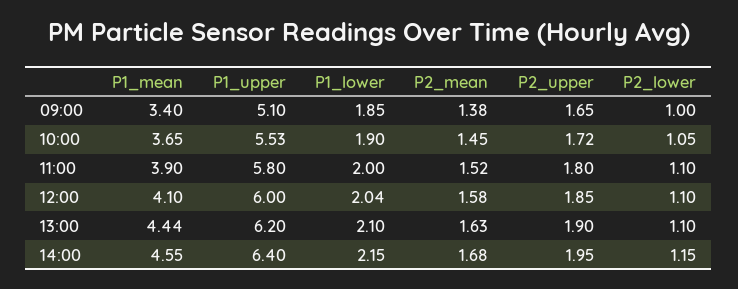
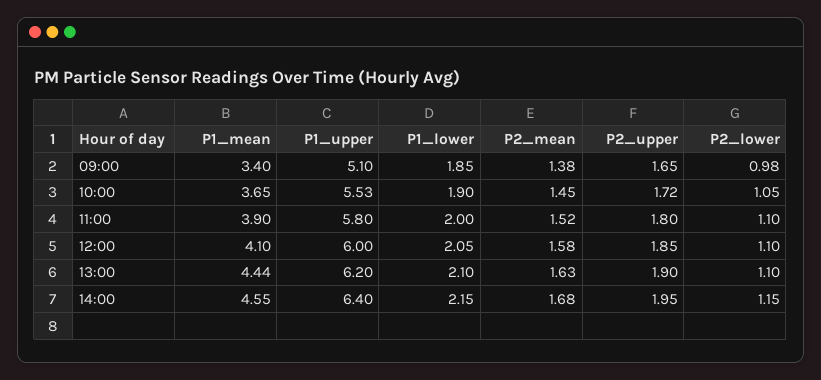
  {
    "P1_mean": {
      "09:00": 3.4,
      "10:00": 3.65,
      "11:00": 3.9,
      "12:00": 4.1,
      "13:00": 4.44,
      "14:00": 4.55
    },
    "P1_upper": {
      "09:00": 5.1,
      "10:00": 5.53,
      "11:00": 5.8,
      "12:00": 6,
      "13:00": 6.2,
      "14:00": 6.4
    },
    "P1_lower": {
      "09:00": 1.85,
      "10:00": 1.9,
      "11:00": 2,
-     "12:00": 2.04,
+     "12:00": 2.05,
      "13:00": 2.1,
      "14:00": 2.15
    },
    "P2_mean": {
      "09:00": 1.38,
      "10:00": 1.45,
      "11:00": 1.52,
      "12:00": 1.58,
      "13:00": 1.63,
      "14:00": 1.68
    },
    "P2_upper": {
      "09:00": 1.65,
      "10:00": 1.72,
      "11:00": 1.8,
      "12:00": 1.85,
      "13:00": 1.9,
      "14:00": 1.95
    },
    "P2_lower": {
-     "09:00": 1,
+     "09:00": 0.98,
      "10:00": 1.05,
      "11:00": 1.1,
      "12:00": 1.1,
      "13:00": 1.1,
      "14:00": 1.15
    }
  }

